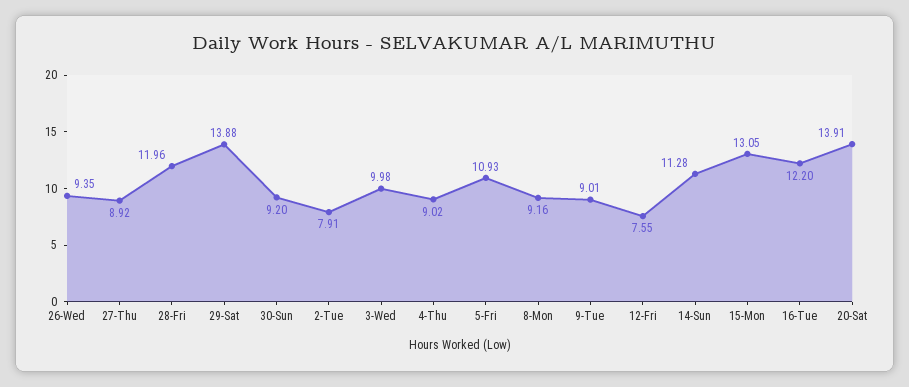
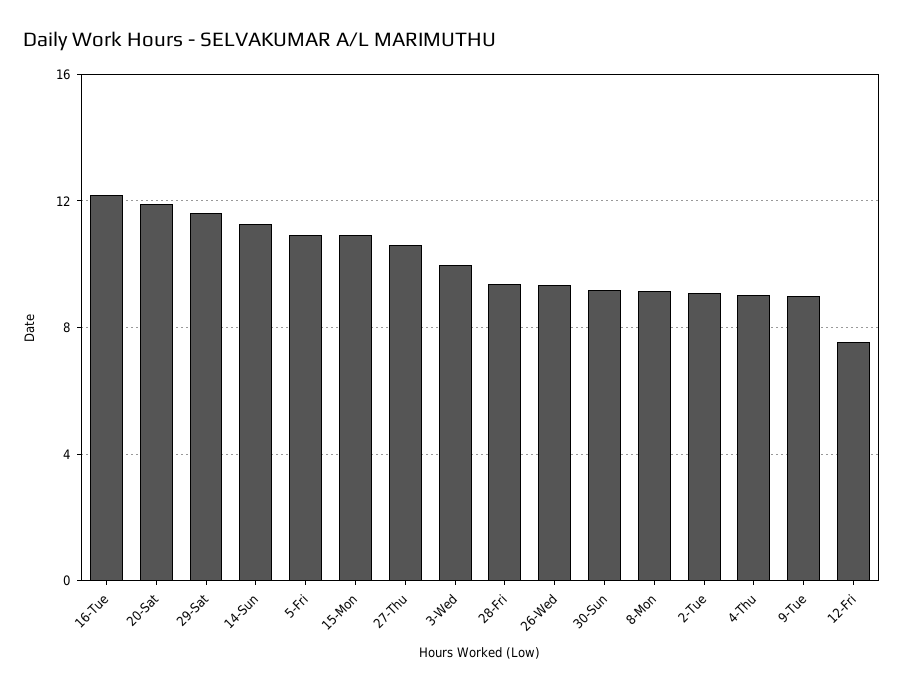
  {
    "26-Wed": 9.35,
-   "27-Thu": 8.92,
+   "27-Thu": 10.5,
-   "28-Fri": 11.96,
+   "28-Fri": 9.5,
-   "29-Sat": 13.88,
+   "29-Sat": 11.5,
    "30-Sun": 9.2,
-   "2-Tue": 7.91,
+   "2-Tue": 9,
    "3-Wed": 9.98,
    "4-Thu": 9.02,
    "5-Fri": 10.93,
    "8-Mon": 9.16,
    "9-Tue": 9.01,
    "12-Fri": 7.55,
    "14-Sun": 11.28,
-   "15-Mon": 13.05,
+   "15-Mon": 11,
    "16-Tue": 12.2,
-   "20-Sat": 13.91
+   "20-Sat": 12
  }

